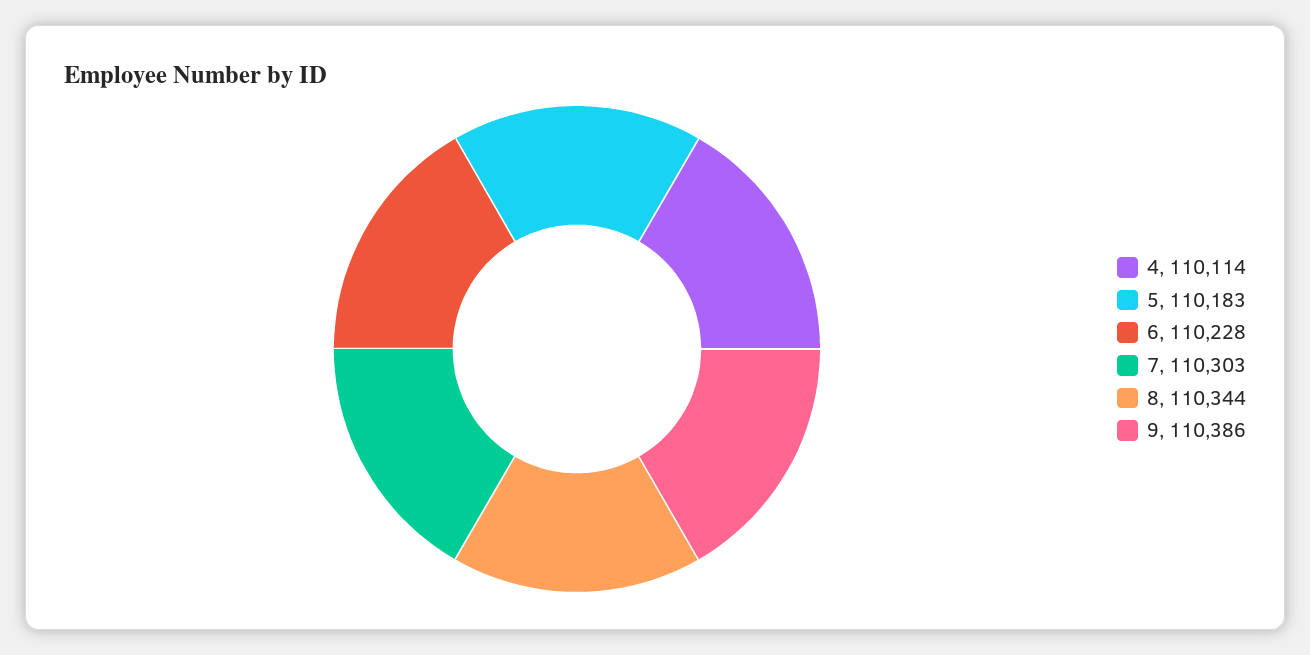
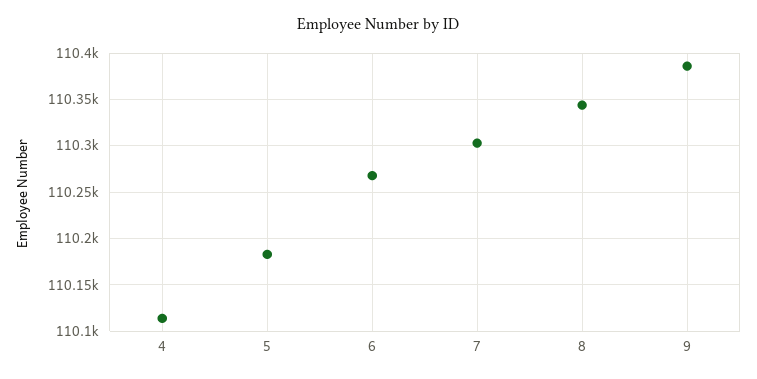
  {
    "4": 110114,
    "5": 110183,
-   "6": 110228,
+   "6": 110270,
    "7": 110303,
    "8": 110344,
    "9": 110386
  }

